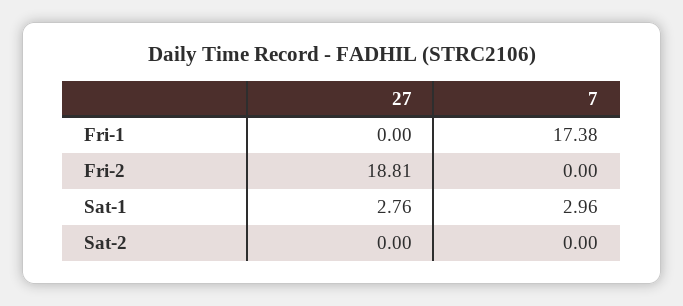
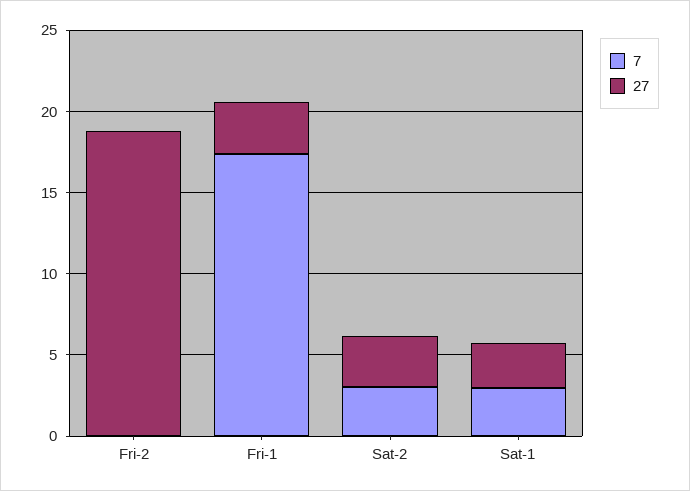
  {
    "27": {
-     "Fri-1": 0,
+     "Fri-1": 3,
      "Fri-2": 18.81,
      "Sat-1": 2.76,
-     "Sat-2": 0
+     "Sat-2": 3
    },
    "7": {
      "Fri-1": 17.38,
      "Fri-2": 0,
      "Sat-1": 2.96,
-     "Sat-2": 0
+     "Sat-2": 3
    }
  }

